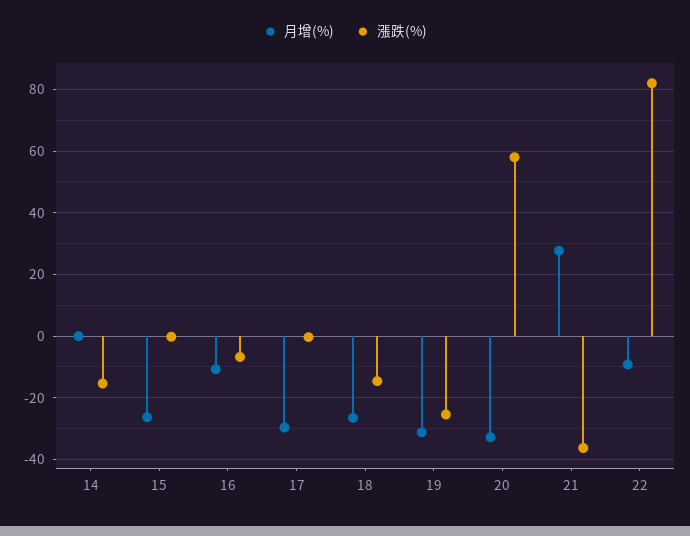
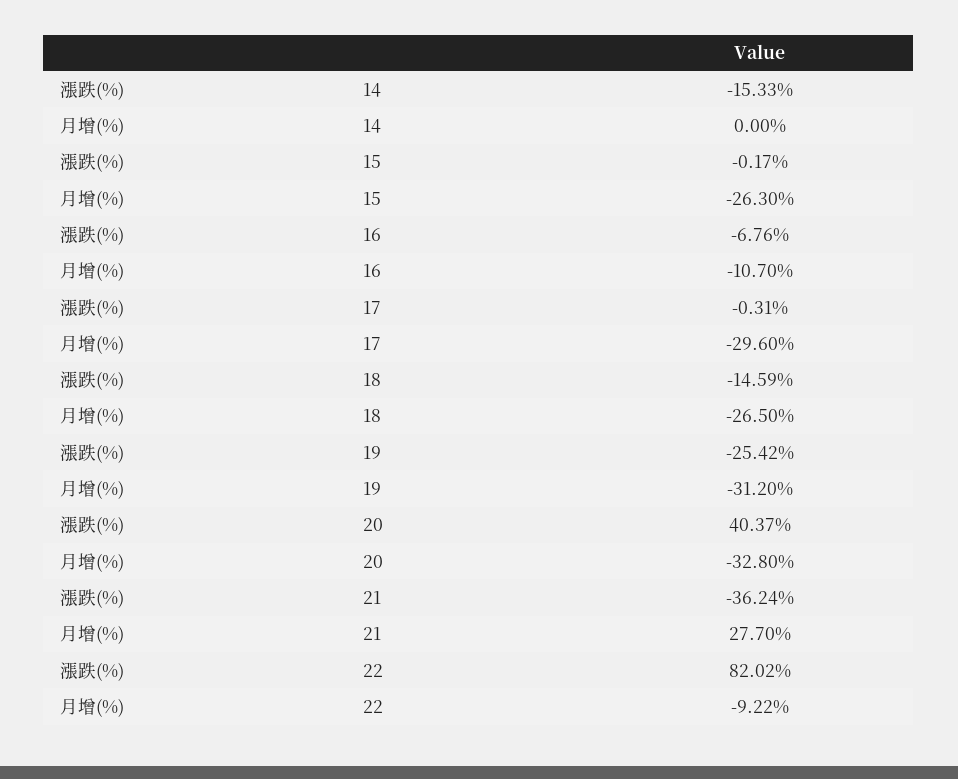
  {
    "月增(%)": {
      "14": 0,
      "15": -26.3,
      "16": -10.7,
      "17": -29.6,
      "18": -26.5,
      "19": -31.2,
      "20": -32.8,
      "21": 27.7,
      "22": -9.22
    },
    "漲跌(%)": {
      "14": -15.33,
      "15": -0.17,
      "16": -6.76,
      "17": -0.31,
      "18": -14.59,
      "19": -25.42,
-     "20": 58,
+     "20": 40.37,
      "21": -36.24,
      "22": 82.02
    }
  }

